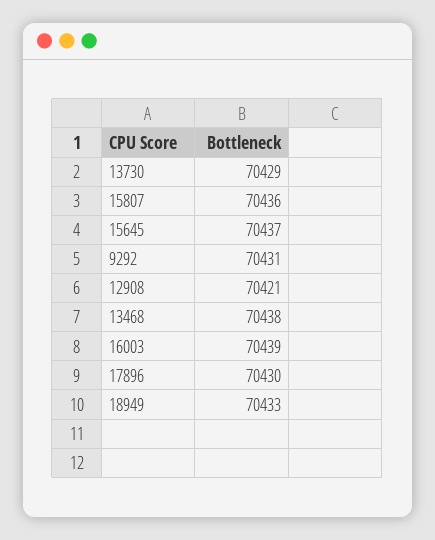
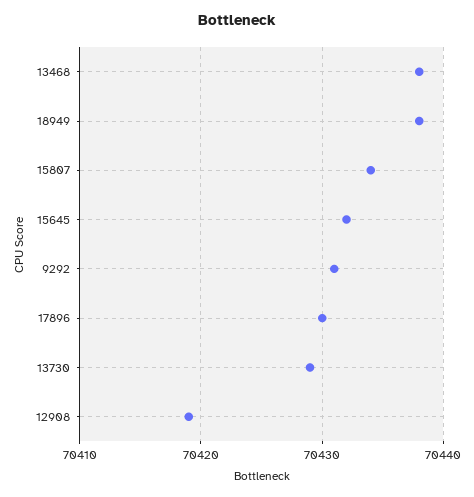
  {
    "13730": 70429,
-   "15807": 70436,
+   "15807": 70434,
-   "15645": 70437,
+   "15645": 70432,
    "9292": 70431,
-   "12908": 70421,
+   "12908": 70419,
    "13468": 70438,
-   "16003": 70439,
    "17896": 70430,
-   "18949": 70433
+   "18949": 70438
  }

